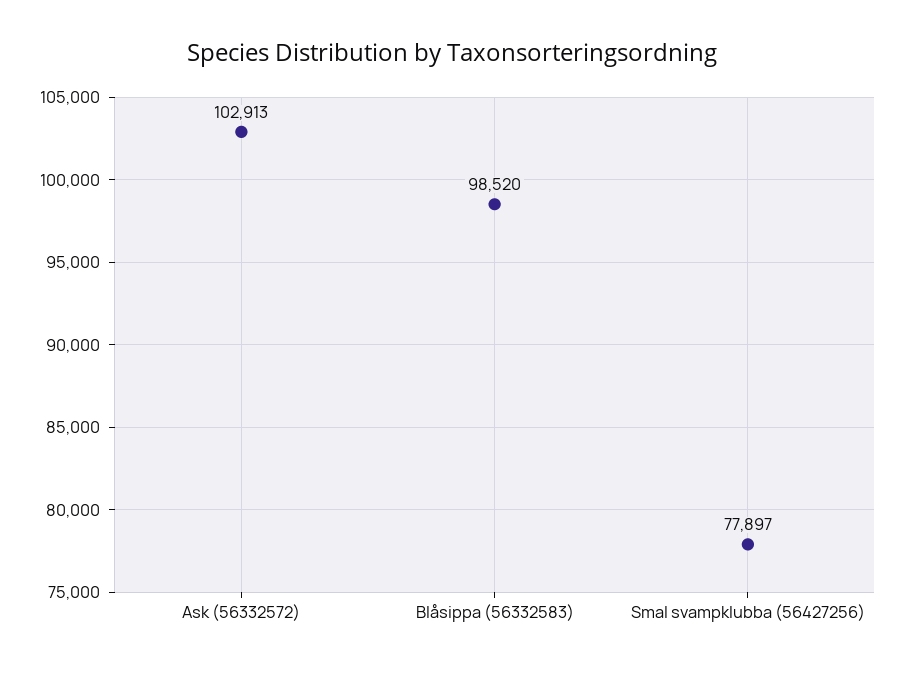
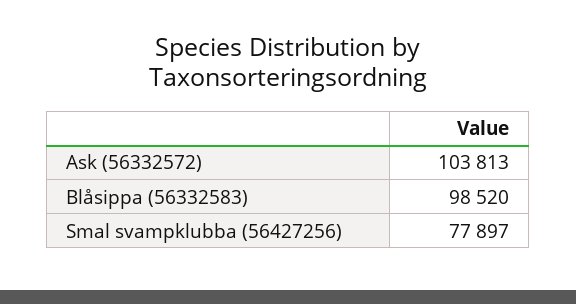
  {
-   "Ask (56332572)": 102913,
+   "Ask (56332572)": 103813,
    "Blåsippa (56332583)": 98520,
    "Smal svampklubba (56427256)": 77897
  }

